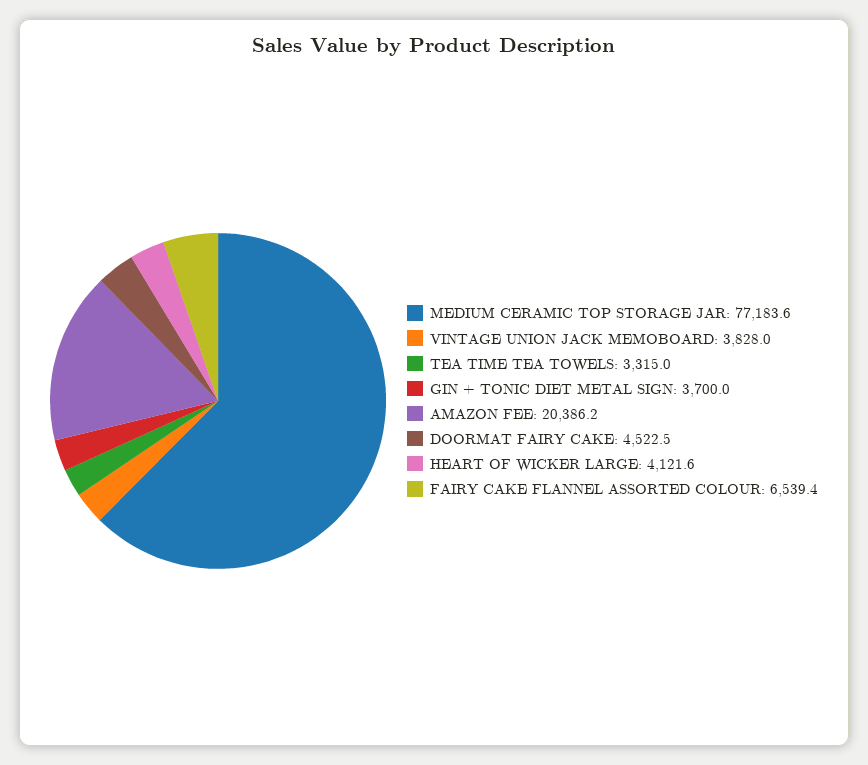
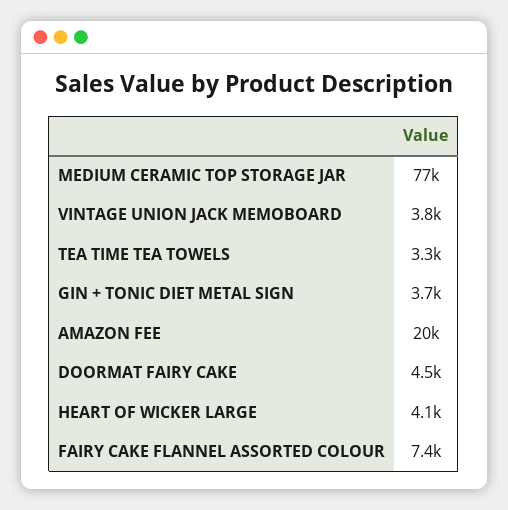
  {
    "MEDIUM CERAMIC TOP STORAGE JAR": 77183.6,
    "VINTAGE UNION JACK MEMOBOARD": 3828,
    "TEA TIME TEA TOWELS": 3315,
    "GIN + TONIC DIET METAL SIGN": 3700,
    "AMAZON FEE": 20386.2,
    "DOORMAT FAIRY CAKE": 4522.5,
    "HEART OF WICKER LARGE": 4121.6,
-   "FAIRY CAKE FLANNEL ASSORTED COLOUR": 6539.4
+   "FAIRY CAKE FLANNEL ASSORTED COLOUR": 7400
  }

